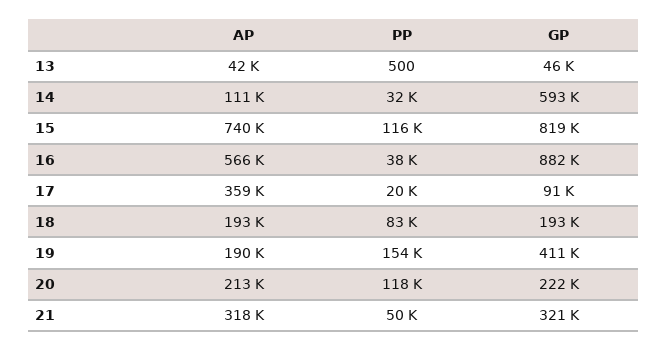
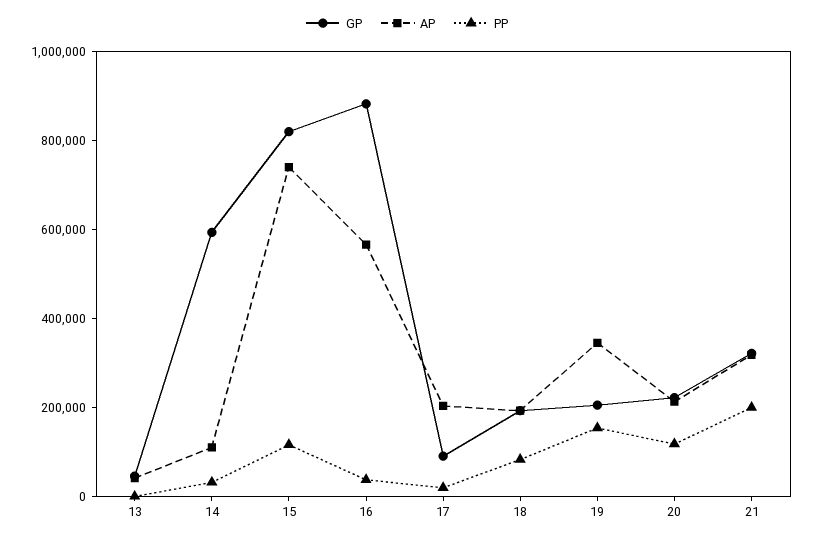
  {
    "AP": {
      "13": 42000,
      "14": 111000,
      "15": 740000,
      "16": 566000,
-     "17": 359000,
+     "17": 200000,
      "18": 193000,
-     "19": 190000,
+     "19": 350000,
      "20": 213000,
      "21": 318000
    },
    "PP": {
      "13": 500,
      "14": 32000,
      "15": 116000,
      "16": 38000,
      "17": 20000,
      "18": 83000,
      "19": 154000,
      "20": 118000,
-     "21": 50000
+     "21": 200000
    },
    "GP": {
      "13": 46000,
      "14": 593000,
      "15": 819000,
      "16": 882000,
      "17": 91000,
      "18": 193000,
-     "19": 411000,
+     "19": 200000,
      "20": 222000,
      "21": 321000
    }
  }

